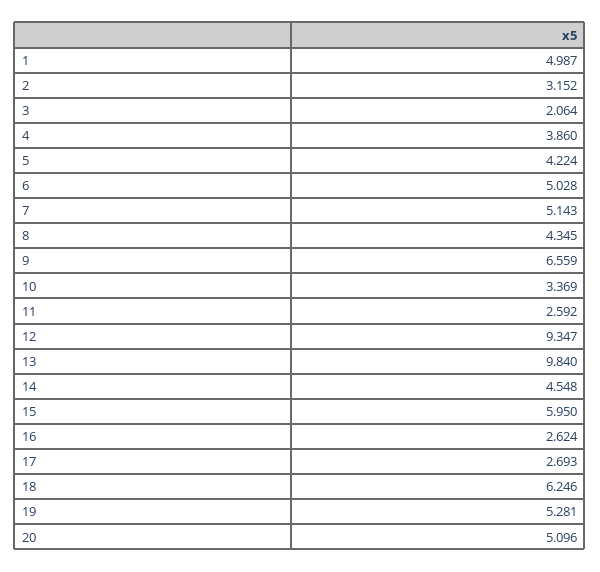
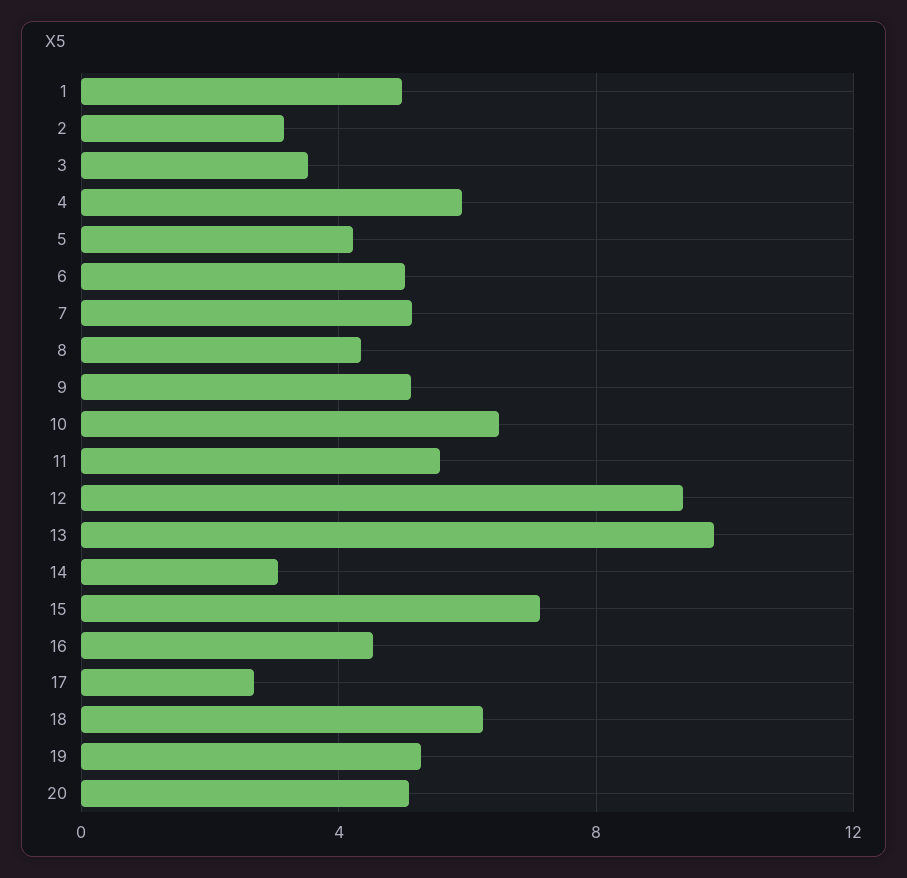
  {
    "1": 4.987,
    "2": 3.152,
-   "3": 2.064,
+   "3": 3.5,
-   "4": 3.86,
+   "4": 6,
    "5": 4.224,
    "6": 5.028,
    "7": 5.143,
    "8": 4.345,
-   "9": 6.559,
+   "9": 5,
-   "10": 3.369,
+   "10": 6.5,
-   "11": 2.592,
+   "11": 5.5,
    "12": 9.347,
    "13": 9.84,
-   "14": 4.548,
+   "14": 3,
-   "15": 5.95,
+   "15": 7,
-   "16": 2.624,
+   "16": 4.5,
    "17": 2.693,
    "18": 6.246,
    "19": 5.281,
    "20": 5.096
  }

